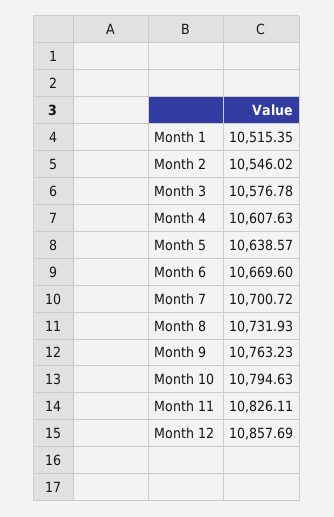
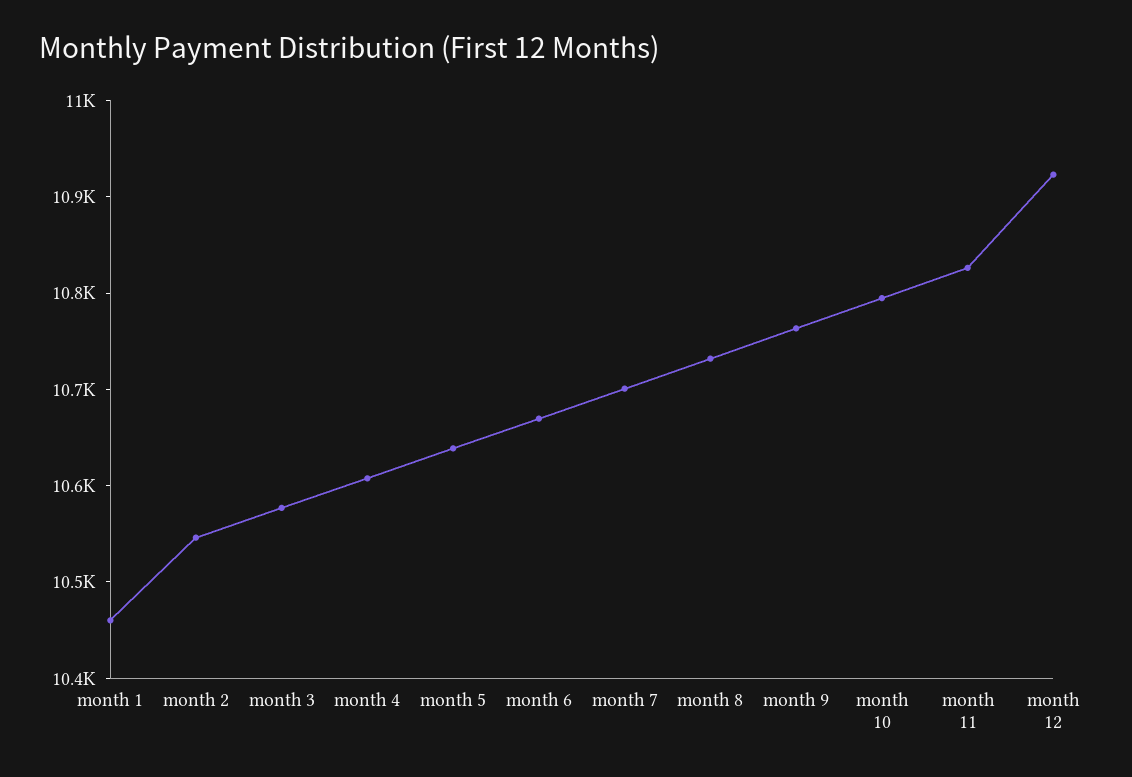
  {
-   "Month 1": 10515.35,
+   "Month 1": 10460,
    "Month 2": 10546.02,
    "Month 3": 10576.78,
    "Month 4": 10607.63,
    "Month 5": 10638.57,
    "Month 6": 10669.6,
    "Month 7": 10700.72,
    "Month 8": 10731.93,
    "Month 9": 10763.23,
    "Month 10": 10794.63,
    "Month 11": 10826.11,
-   "Month 12": 10857.69
+   "Month 12": 10920
  }

